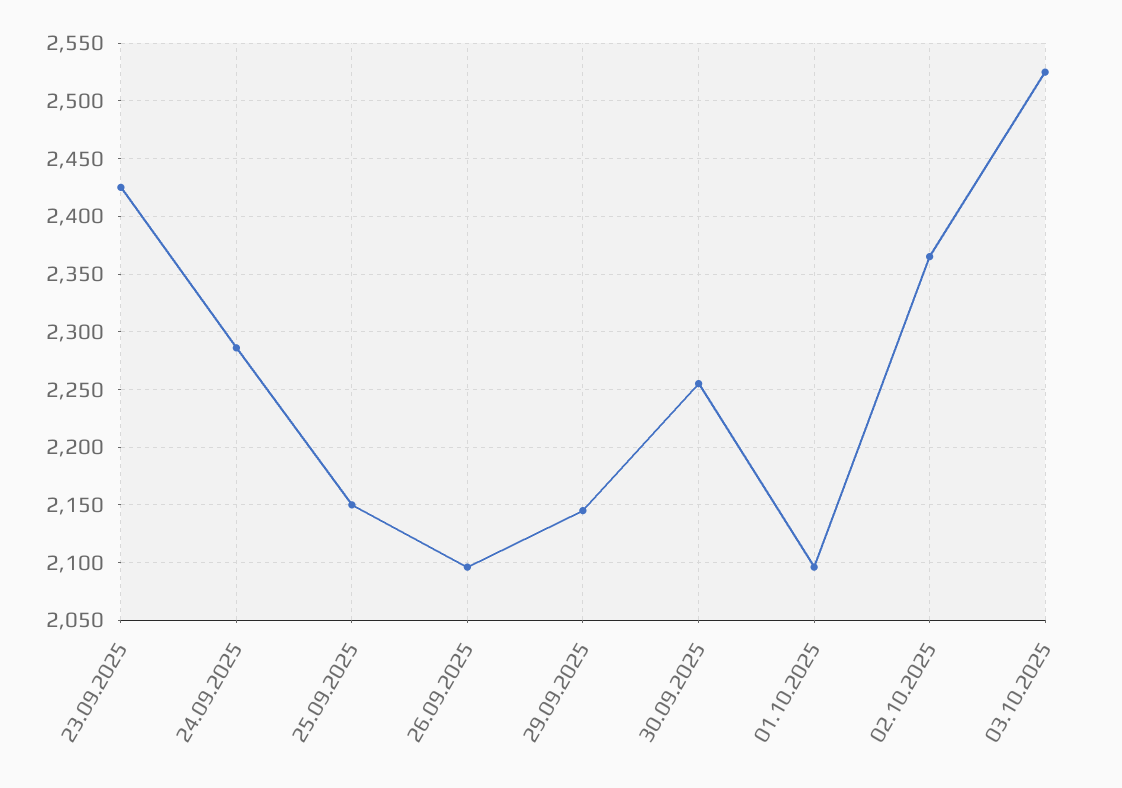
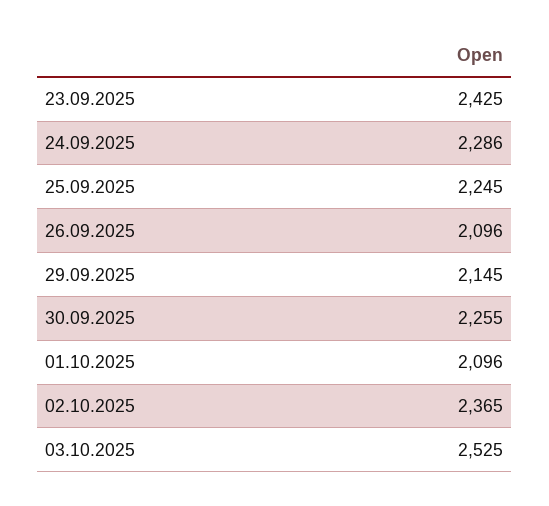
  {
    "23.09.2025": 2425,
    "24.09.2025": 2286,
-   "25.09.2025": 2150,
+   "25.09.2025": 2245,
    "26.09.2025": 2096,
    "29.09.2025": 2145,
    "30.09.2025": 2255,
    "01.10.2025": 2096,
    "02.10.2025": 2365,
    "03.10.2025": 2525
  }

